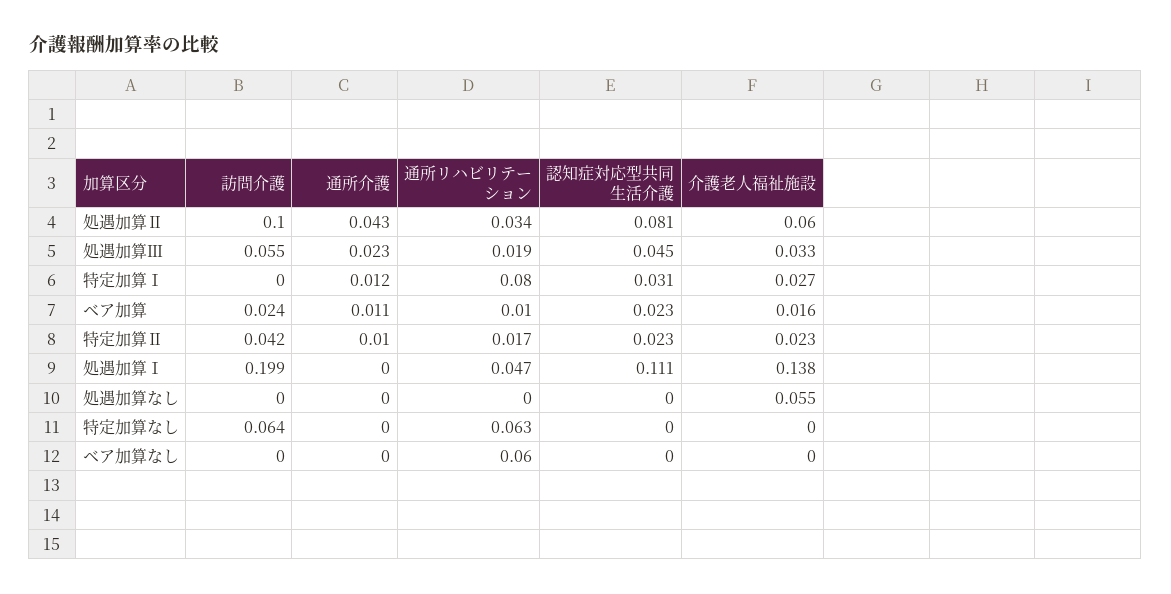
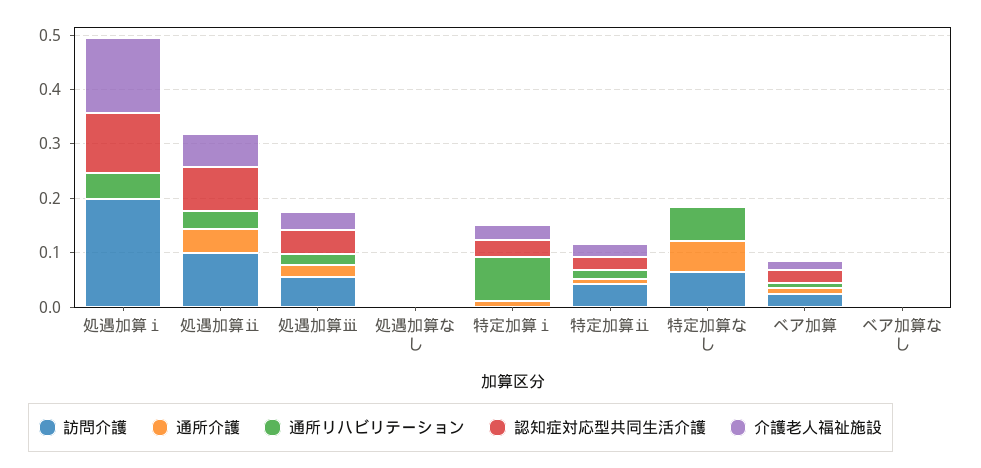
  {
    "訪問介護": {
      "処遇加算Ⅱ": 0.1,
      "処遇加算Ⅲ": 0.055,
      "特定加算Ⅰ": 0,
      "ベア加算": 0.024,
      "特定加算Ⅱ": 0.042,
      "処遇加算Ⅰ": 0.199,
      "処遇加算なし": 0,
      "特定加算なし": 0.064,
      "ベア加算なし": 0
    },
    "通所介護": {
      "処遇加算Ⅱ": 0.043,
      "処遇加算Ⅲ": 0.023,
      "特定加算Ⅰ": 0.012,
      "ベア加算": 0.011,
      "特定加算Ⅱ": 0.01,
      "処遇加算Ⅰ": 0,
      "処遇加算なし": 0,
-     "特定加算なし": 0,
+     "特定加算なし": 0.06,
      "ベア加算なし": 0
    },
    "通所リハビリテーション": {
      "処遇加算Ⅱ": 0.034,
      "処遇加算Ⅲ": 0.019,
      "特定加算Ⅰ": 0.08,
      "ベア加算": 0.01,
      "特定加算Ⅱ": 0.017,
      "処遇加算Ⅰ": 0.047,
      "処遇加算なし": 0,
      "特定加算なし": 0.063,
-     "ベア加算なし": 0.06
+     "ベア加算なし": 0
    },
    "認知症対応型共同生活介護": {
      "処遇加算Ⅱ": 0.081,
      "処遇加算Ⅲ": 0.045,
      "特定加算Ⅰ": 0.031,
      "ベア加算": 0.023,
      "特定加算Ⅱ": 0.023,
      "処遇加算Ⅰ": 0.111,
      "処遇加算なし": 0,
      "特定加算なし": 0,
      "ベア加算なし": 0
    },
    "介護老人福祉施設": {
      "処遇加算Ⅱ": 0.06,
      "処遇加算Ⅲ": 0.033,
      "特定加算Ⅰ": 0.027,
      "ベア加算": 0.016,
      "特定加算Ⅱ": 0.023,
      "処遇加算Ⅰ": 0.138,
-     "処遇加算なし": 0.055,
+     "処遇加算なし": 0,
      "特定加算なし": 0,
      "ベア加算なし": 0
    }
  }

